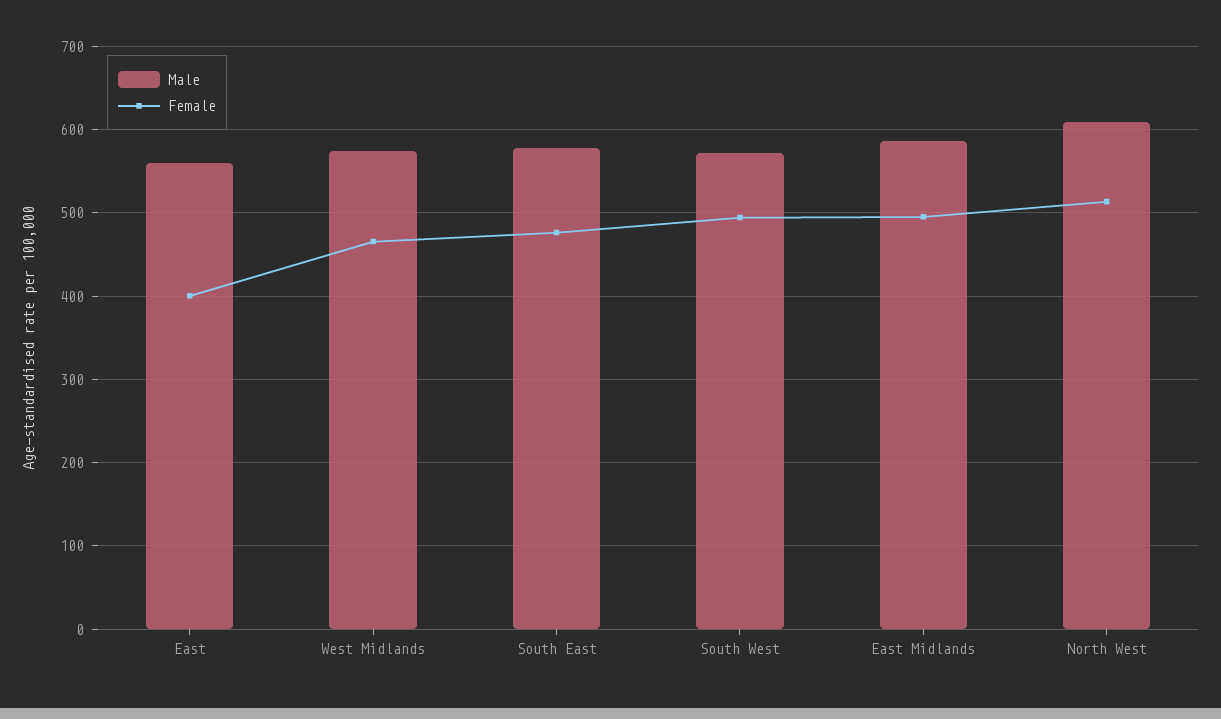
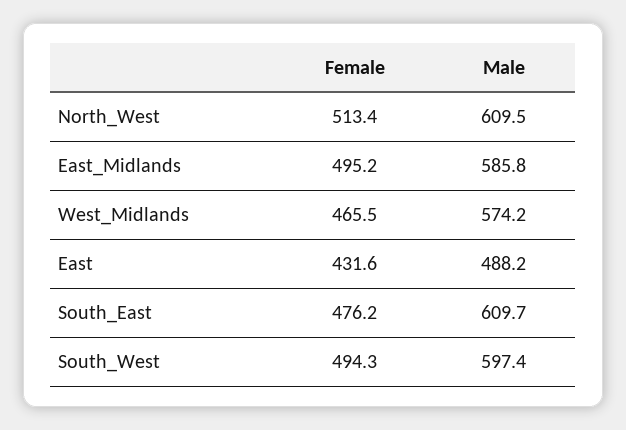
  {
    "Male": {
-     "East": 560,
+     "East": 488.2,
      "West Midlands": 574.2,
-     "South East": 580,
+     "South East": 609.7,
-     "South West": 570,
+     "South West": 597.4,
      "East Midlands": 585.8,
      "North West": 609.5
    },
    "Female": {
-     "East": 400,
+     "East": 431.6,
      "West Midlands": 465.5,
      "South East": 476.2,
      "South West": 494.3,
      "East Midlands": 495.2,
      "North West": 513.4
    }
  }

